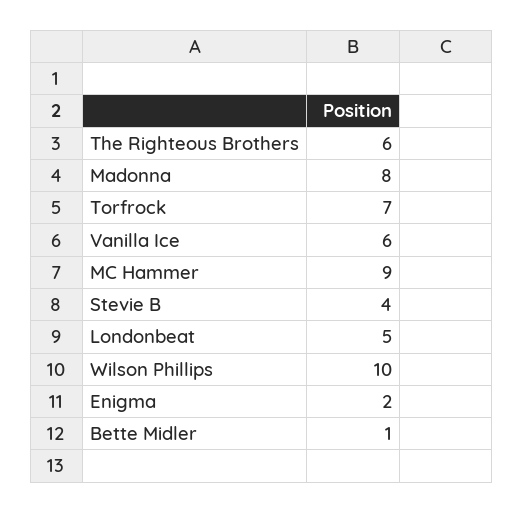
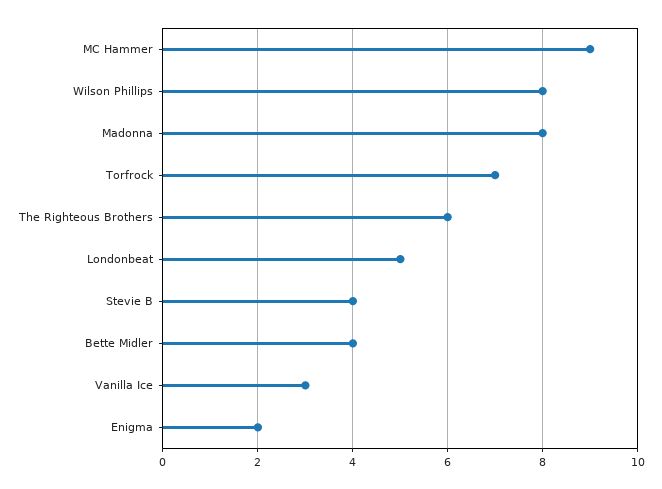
  {
    "The Righteous Brothers": 6,
    "Madonna": 8,
    "Torfrock": 7,
-   "Vanilla Ice": 6,
+   "Vanilla Ice": 3,
    "MC Hammer": 9,
    "Stevie B": 4,
    "Londonbeat": 5,
-   "Wilson Phillips": 10,
+   "Wilson Phillips": 8,
    "Enigma": 2,
-   "Bette Midler": 1
+   "Bette Midler": 4
  }

